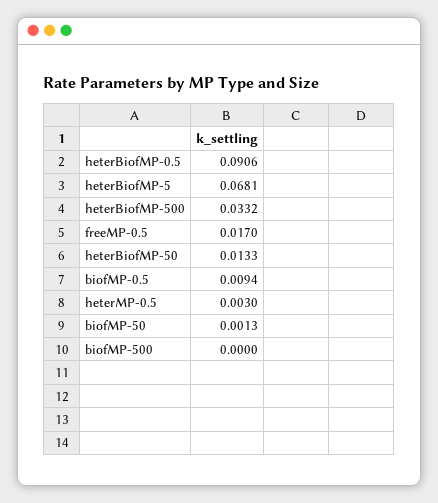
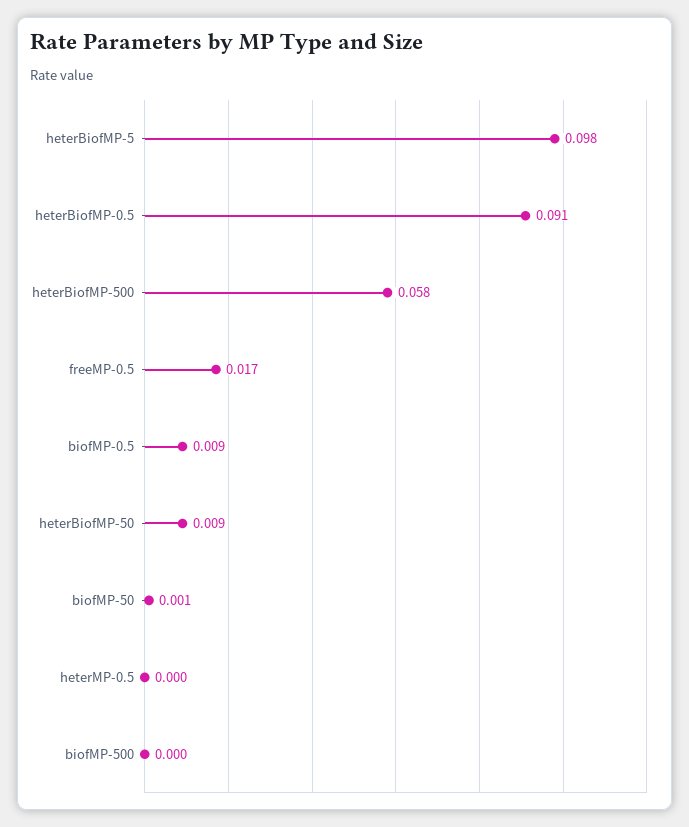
  {
    "heterBiofMP-0.5": 0.0906,
-   "heterBiofMP-5": 0.0681,
+   "heterBiofMP-5": 0.098,
-   "heterBiofMP-500": 0.0332,
+   "heterBiofMP-500": 0.058,
    "freeMP-0.5": 0.017,
-   "heterBiofMP-50": 0.0133,
+   "heterBiofMP-50": 0.009,
    "biofMP-0.5": 0.0094,
-   "heterMP-0.5": 0.003,
+   "heterMP-0.5": 0,
    "biofMP-50": 0.0013,
    "biofMP-500": 0
  }

